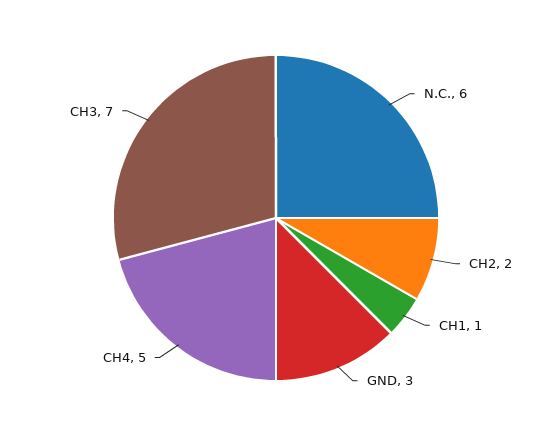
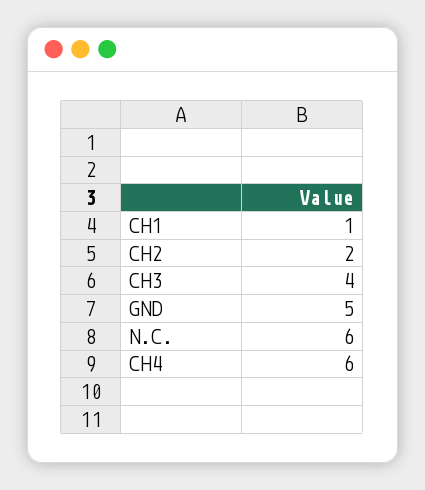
  {
    "N.C.": 6,
    "CH2": 2,
    "CH1": 1,
-   "GND": 3,
+   "GND": 5,
-   "CH4": 5,
+   "CH4": 6,
-   "CH3": 7
+   "CH3": 4
  }

